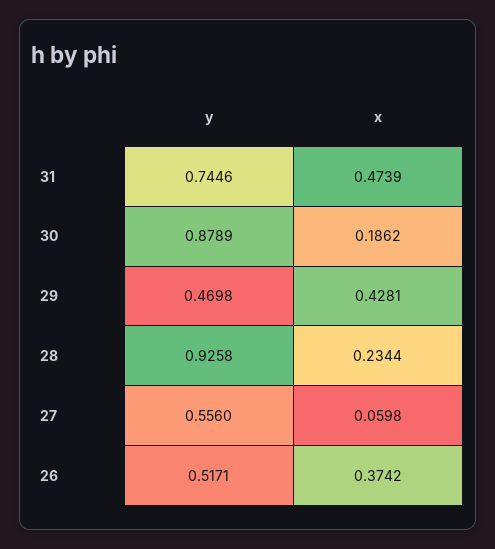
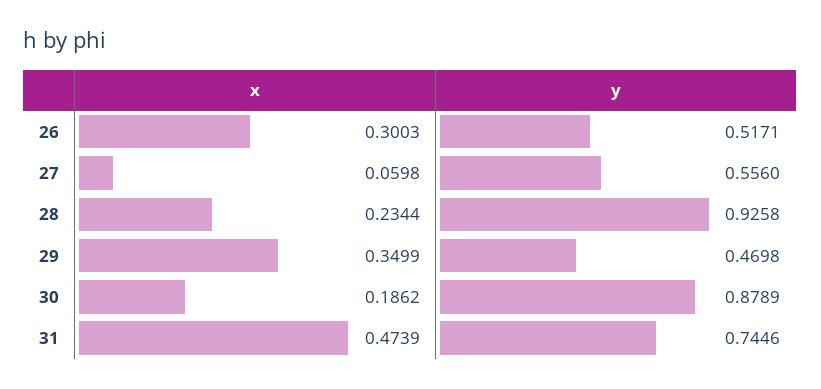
  {
    "y": {
      "31": 0.7446,
      "30": 0.8789,
      "29": 0.4698,
      "28": 0.9258,
      "27": 0.556,
      "26": 0.5171
    },
    "x": {
      "31": 0.4739,
      "30": 0.1862,
-     "29": 0.4281,
+     "29": 0.3499,
      "28": 0.2344,
      "27": 0.0598,
-     "26": 0.3742
+     "26": 0.3003
    }
  }

